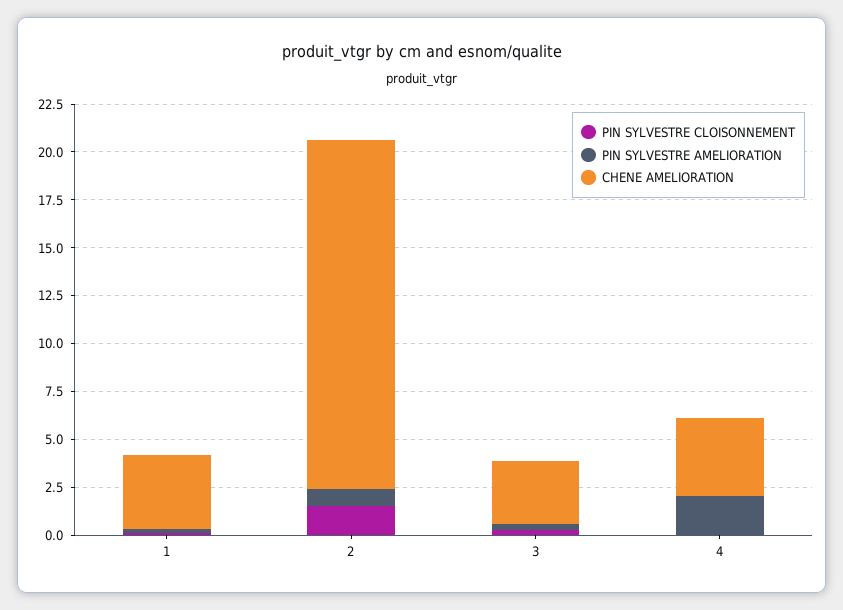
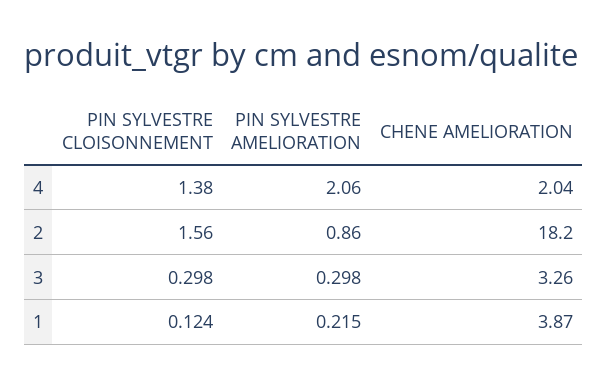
  {
    "PIN SYLVESTRE CLOISONNEMENT": {
      "1": 0.124,
      "2": 1.56,
      "3": 0.298,
-     "4": 0
+     "4": 1.38
    },
    "PIN SYLVESTRE AMELIORATION": {
      "1": 0.215,
      "2": 0.86,
      "3": 0.298,
      "4": 2.06
    },
    "CHENE AMELIORATION": {
      "1": 3.87,
      "2": 18.2,
      "3": 3.26,
-     "4": 4
+     "4": 2.04
    }
  }

